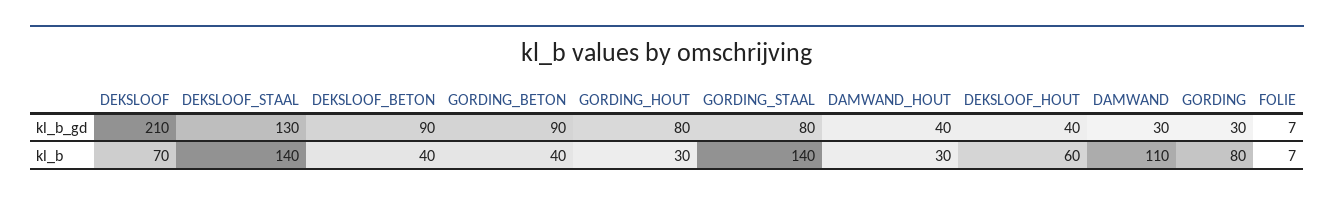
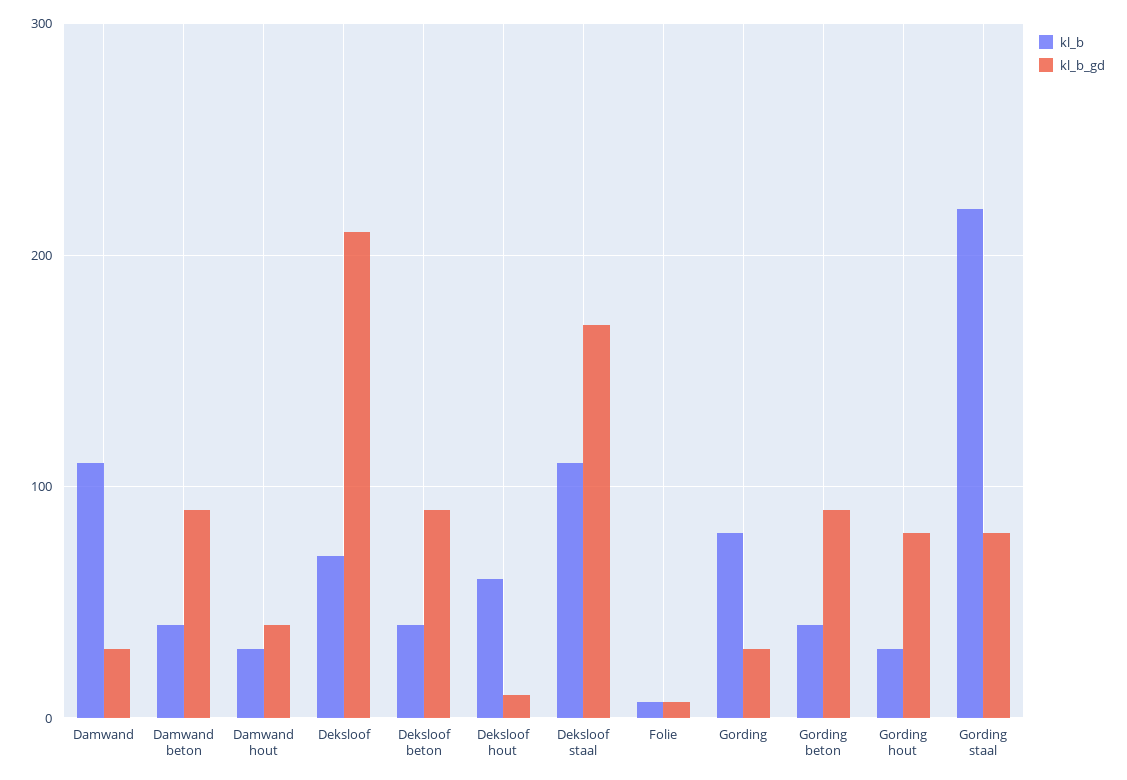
  {
    "kl_b_gd": {
      "DEKSLOOF": 210,
-     "DEKSLOOF_STAAL": 130,
+     "DEKSLOOF_STAAL": 170,
      "DEKSLOOF_BETON": 90,
      "GORDING_BETON": 90,
      "GORDING_HOUT": 80,
      "GORDING_STAAL": 80,
      "DAMWAND_HOUT": 40,
-     "DEKSLOOF_HOUT": 40,
+     "DEKSLOOF_HOUT": 10,
      "DAMWAND": 30,
      "GORDING": 30,
-     "FOLIE": 7
+     "FOLIE": 7,
+     "Damwand beton": 90
    },
    "kl_b": {
      "DEKSLOOF": 70,
-     "DEKSLOOF_STAAL": 140,
+     "DEKSLOOF_STAAL": 110,
      "DEKSLOOF_BETON": 40,
      "GORDING_BETON": 40,
      "GORDING_HOUT": 30,
-     "GORDING_STAAL": 140,
+     "GORDING_STAAL": 220,
      "DAMWAND_HOUT": 30,
      "DEKSLOOF_HOUT": 60,
      "DAMWAND": 110,
      "GORDING": 80,
-     "FOLIE": 7
+     "FOLIE": 7,
+     "Damwand beton": 40
    }
  }

